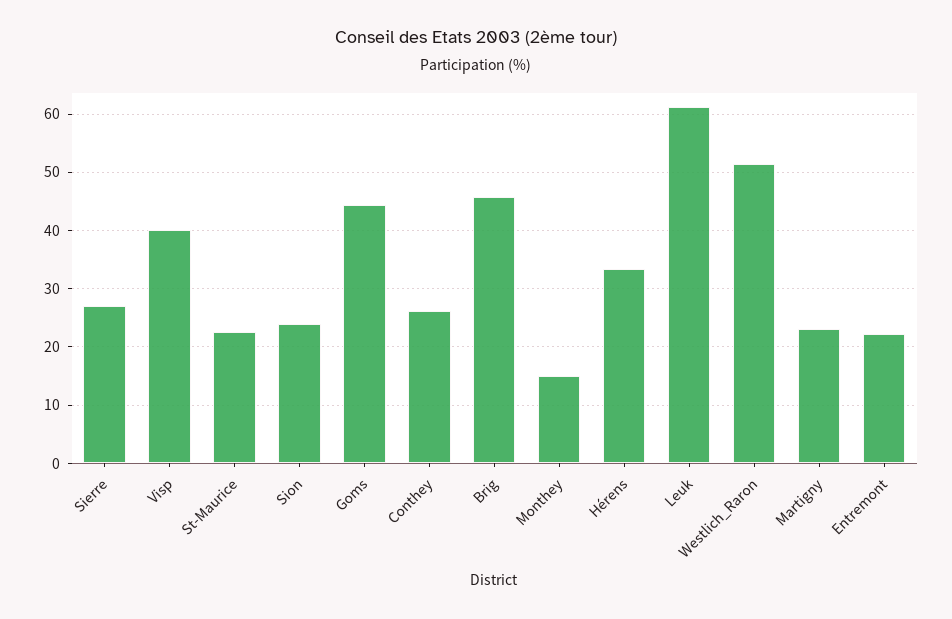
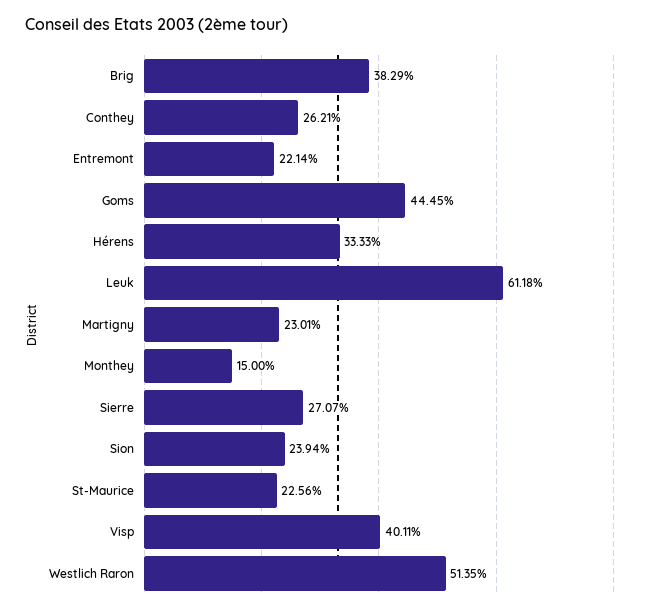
  {
    "Sierre": 27.07,
    "Visp": 40.11,
    "St-Maurice": 22.56,
    "Sion": 23.94,
    "Goms": 44.45,
    "Conthey": 26.21,
-   "Brig": 46,
+   "Brig": 38.29,
    "Monthey": 15,
    "Hérens": 33.33,
    "Leuk": 61.18,
    "Westlich_Raron": 51.35,
    "Martigny": 23.01,
    "Entremont": 22.14
  }

